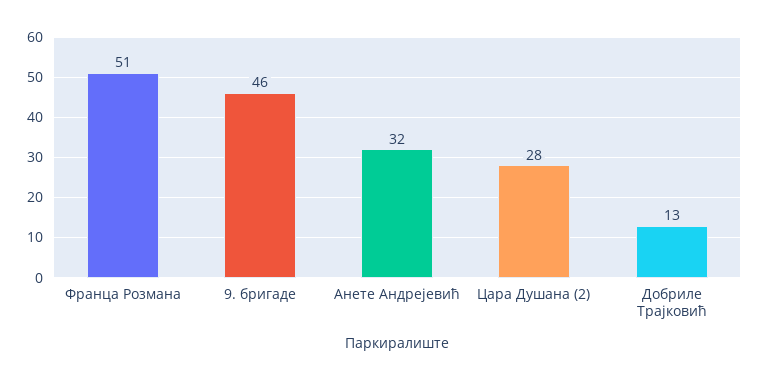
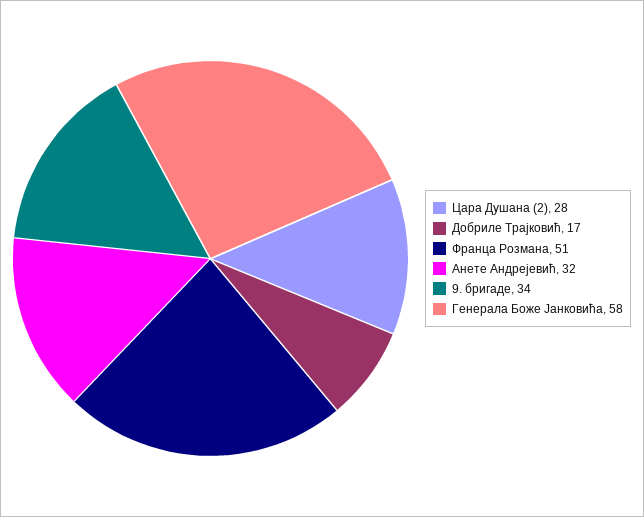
  {
    "Франца Розмана": 51,
-   "9. бригаде": 46,
+   "9. бригаде": 34,
    "Анете Андрејевић": 32,
    "Цара Душана (2)": 28,
-   "Добриле Трајковић": 13
+   "Добриле Трајковић": 17,
+   "Генерала Боже Јанковића": 58
  }

